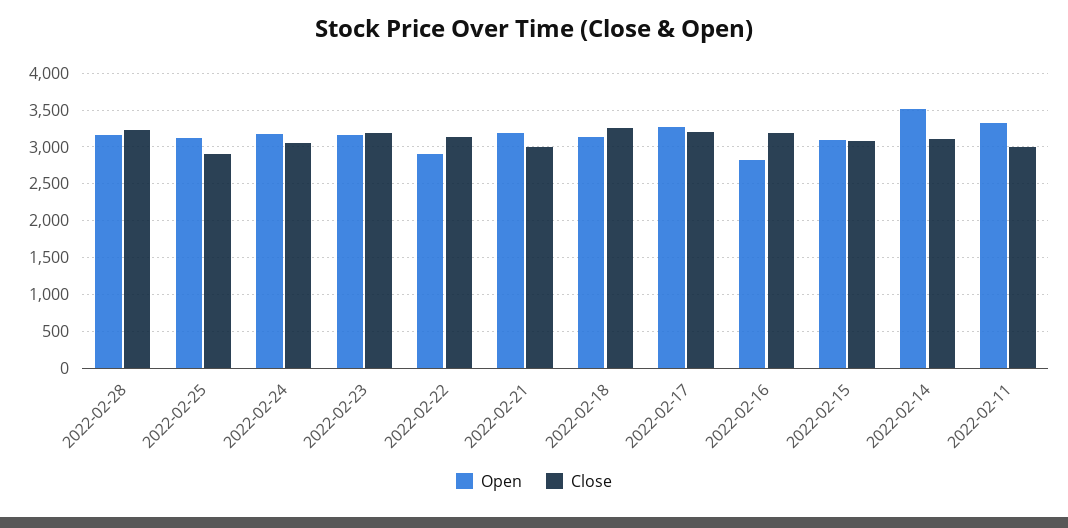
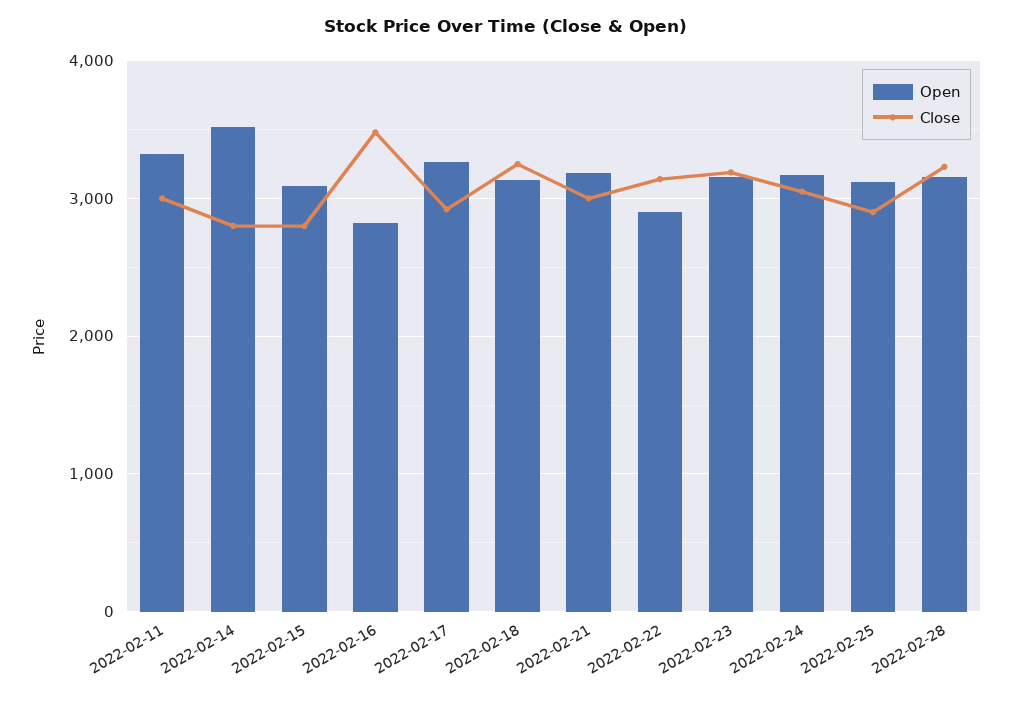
  {
    "Open": {
      "2022-02-28": 3200,
      "2022-02-25": 3100,
      "2022-02-24": 3200,
      "2022-02-23": 3200,
      "2022-02-22": 2900,
      "2022-02-21": 3200,
      "2022-02-18": 3100,
      "2022-02-17": 3300,
      "2022-02-16": 2800,
      "2022-02-15": 3100,
      "2022-02-14": 3500,
      "2022-02-11": 3300
    },
    "Close": {
      "2022-02-28": 3200,
      "2022-02-25": 2900,
      "2022-02-24": 3100,
      "2022-02-23": 3200,
      "2022-02-22": 3100,
      "2022-02-21": 3000,
      "2022-02-18": 3300,
-     "2022-02-17": 3200,
+     "2022-02-17": 2900,
-     "2022-02-16": 3200,
+     "2022-02-16": 3500,
-     "2022-02-15": 3100,
+     "2022-02-15": 2800,
-     "2022-02-14": 3100,
+     "2022-02-14": 2800,
      "2022-02-11": 3000
    }
  }

